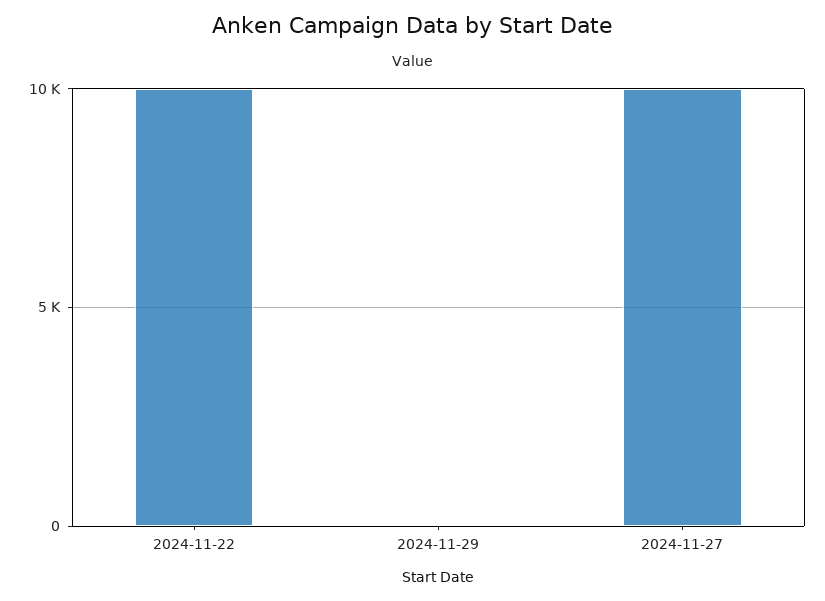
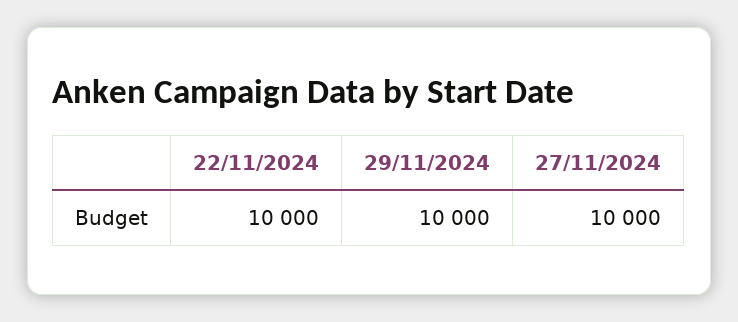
  {
    "2024-11-22": 10000,
-   "2024-11-29": 0,
+   "2024-11-29": 10000,
    "2024-11-27": 10000
  }

